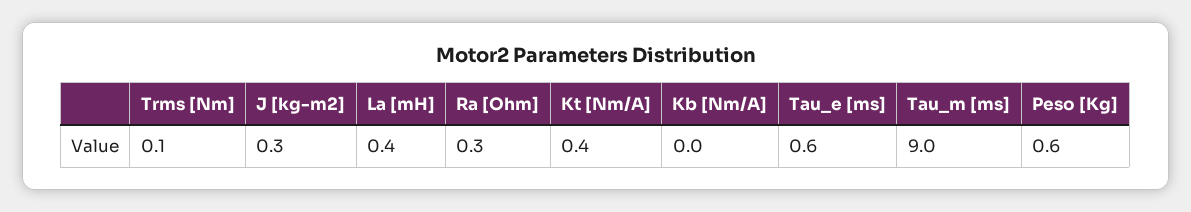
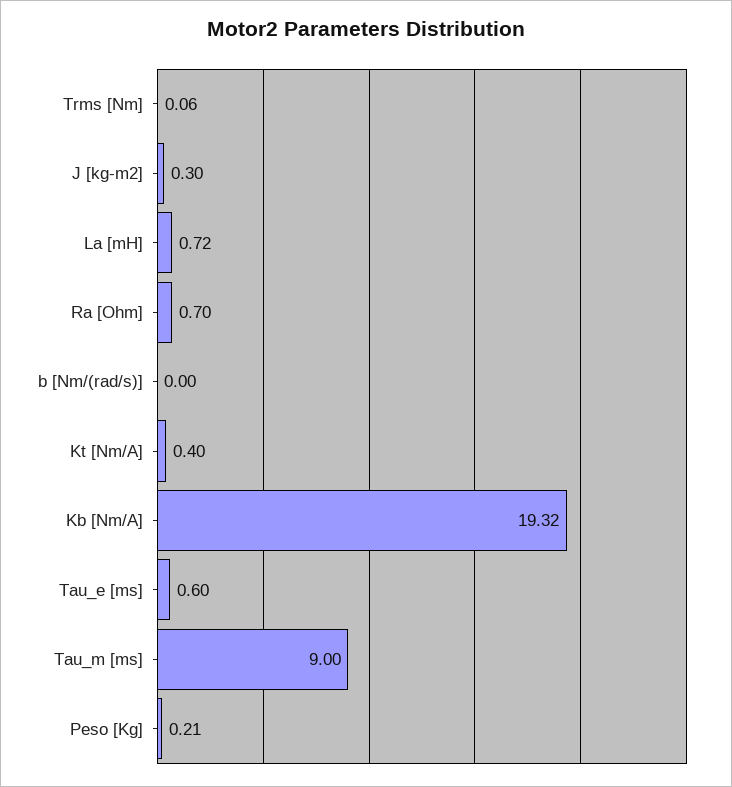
  {
    "Trms [Nm]": 0.06,
    "J [kg-m2]": 0.3,
-   "La [mH]": 0.4,
+   "La [mH]": 0.72,
-   "Ra [Ohm]": 0.3,
+   "Ra [Ohm]": 0.7,
    "Kt [Nm/A]": 0.4,
-   "Kb [Nm/A]": 0,
+   "Kb [Nm/A]": 19.32,
    "Tau_e [ms]": 0.6,
    "Tau_m [ms]": 9,
-   "Peso [Kg]": 0.6
+   "Peso [Kg]": 0.21,
+   "b [Nm/(rad/s)]": 0
  }

